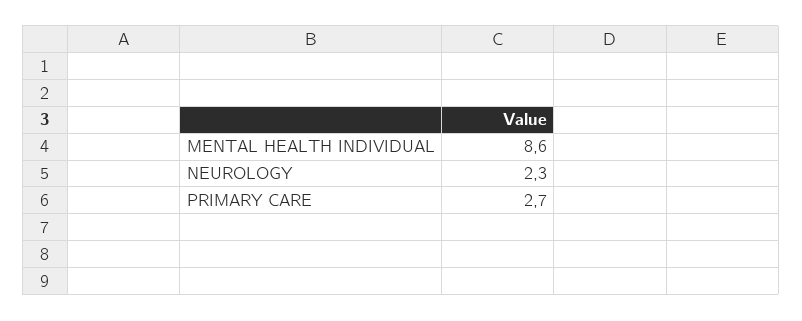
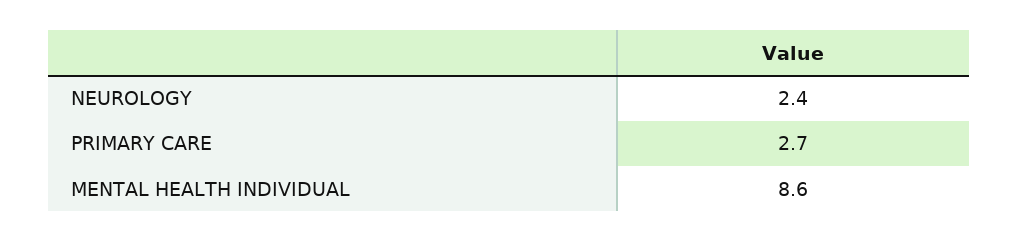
  {
    "MENTAL HEALTH INDIVIDUAL": 8.6,
-   "NEUROLOGY": 2.3,
+   "NEUROLOGY": 2.4,
    "PRIMARY CARE": 2.7
  }

